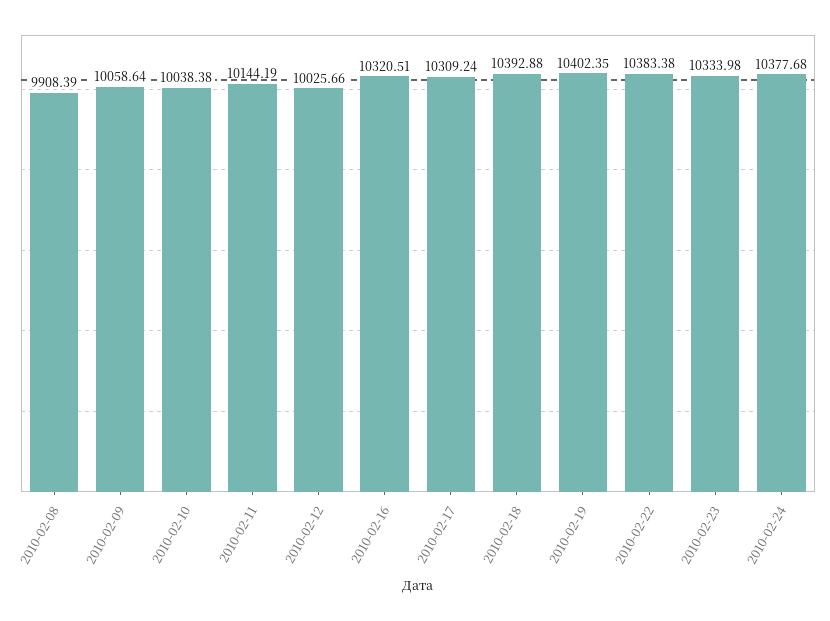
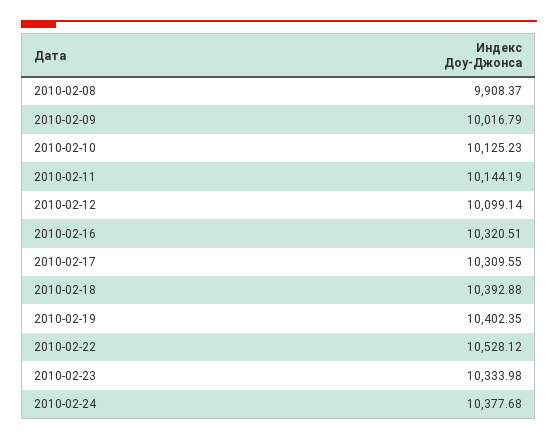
  {
-   "2010-02-08": 9908.39,
+   "2010-02-08": 9908.37,
-   "2010-02-09": 10058.64,
+   "2010-02-09": 10016.79,
-   "2010-02-10": 10038.38,
+   "2010-02-10": 10125.23,
    "2010-02-11": 10144.19,
-   "2010-02-12": 10025.66,
+   "2010-02-12": 10099.14,
    "2010-02-16": 10320.51,
-   "2010-02-17": 10309.24,
+   "2010-02-17": 10309.55,
    "2010-02-18": 10392.88,
    "2010-02-19": 10402.35,
-   "2010-02-22": 10383.38,
+   "2010-02-22": 10528.12,
    "2010-02-23": 10333.98,
    "2010-02-24": 10377.68
  }

